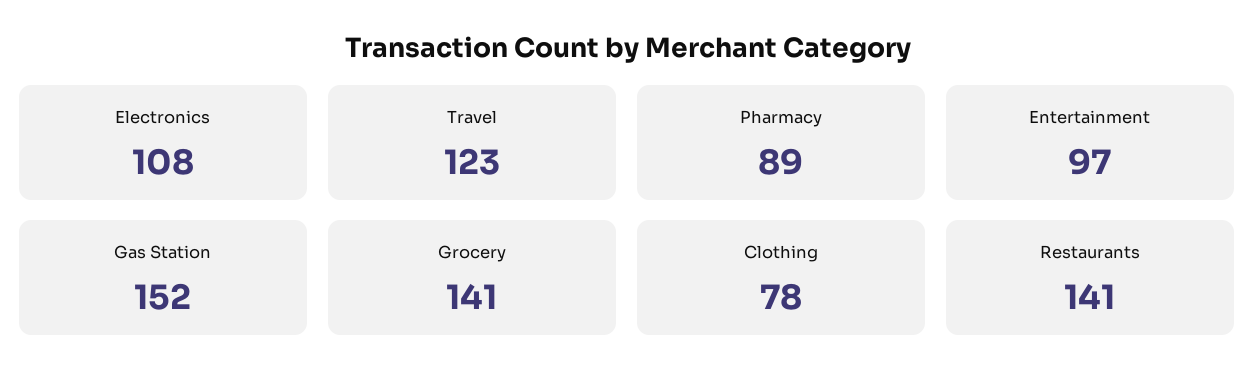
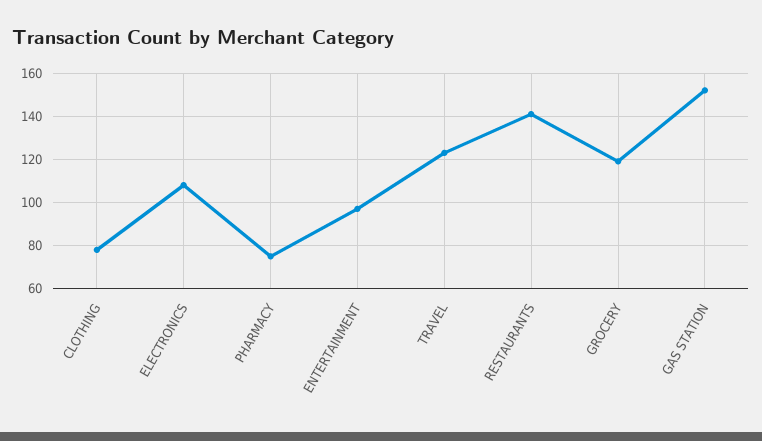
  {
    "Electronics": 108,
    "Travel": 123,
-   "Pharmacy": 89,
+   "Pharmacy": 75,
    "Entertainment": 97,
    "Gas Station": 152,
-   "Grocery": 141,
+   "Grocery": 120,
    "Clothing": 78,
    "Restaurants": 141
  }

